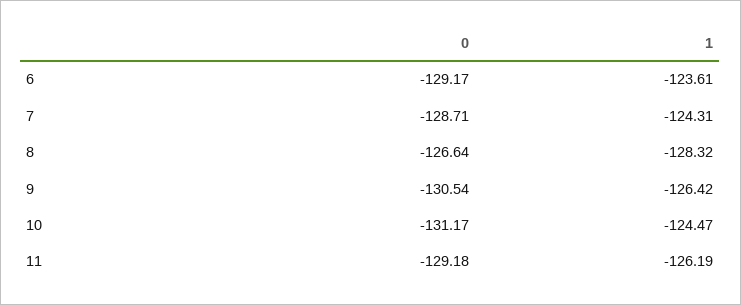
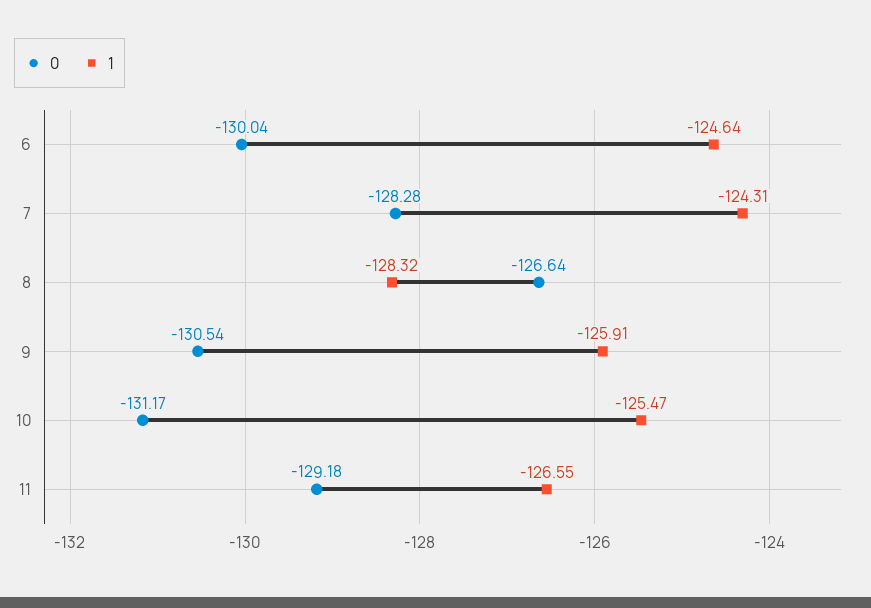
  {
    "0": {
-     "6": -129.17,
+     "6": -130.04,
-     "7": -128.71,
+     "7": -128.28,
      "8": -126.64,
      "9": -130.54,
      "10": -131.17,
      "11": -129.18
    },
    "1": {
-     "6": -123.61,
+     "6": -124.64,
      "7": -124.31,
      "8": -128.32,
-     "9": -126.42,
+     "9": -125.91,
-     "10": -124.47,
+     "10": -125.47,
-     "11": -126.19
+     "11": -126.55
    }
  }

